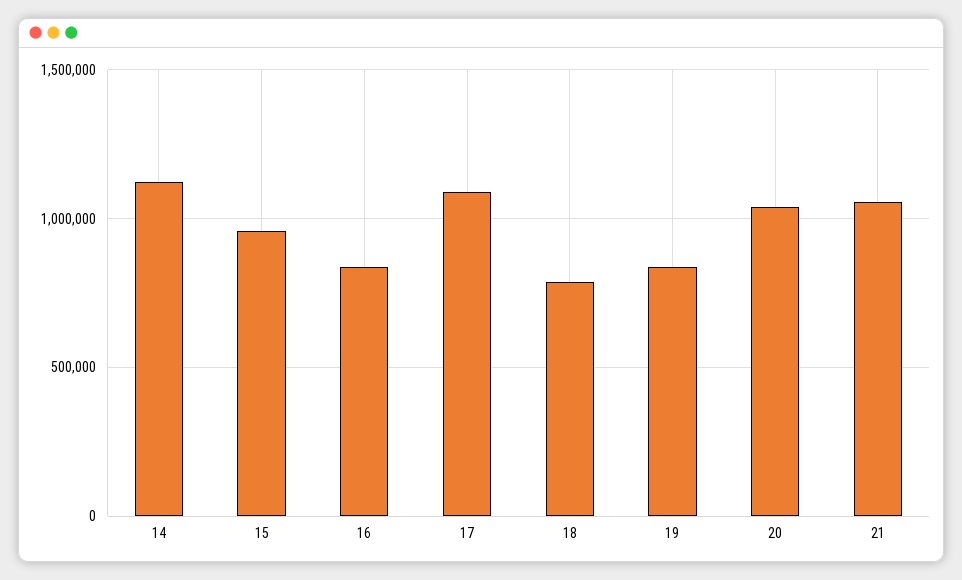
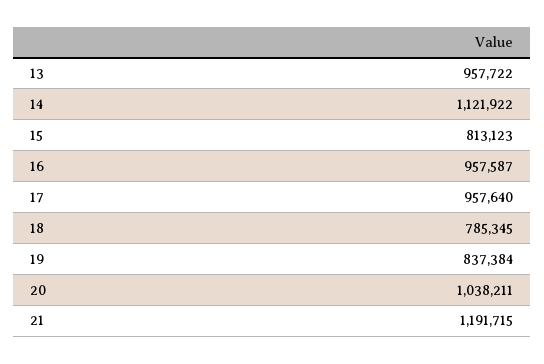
  {
    "14": 1121922,
-   "15": 950000,
+   "15": 813123,
-   "16": 850000,
+   "16": 957587,
-   "17": 1100000,
+   "17": 957640,
    "18": 785345,
    "19": 837384,
    "20": 1038211,
-   "21": 1050000
+   "21": 1191715,
+   "13": 957722
  }

